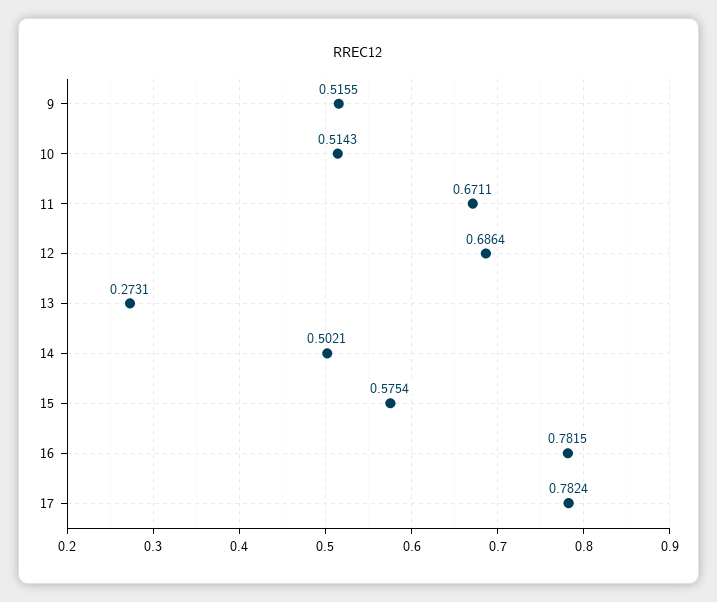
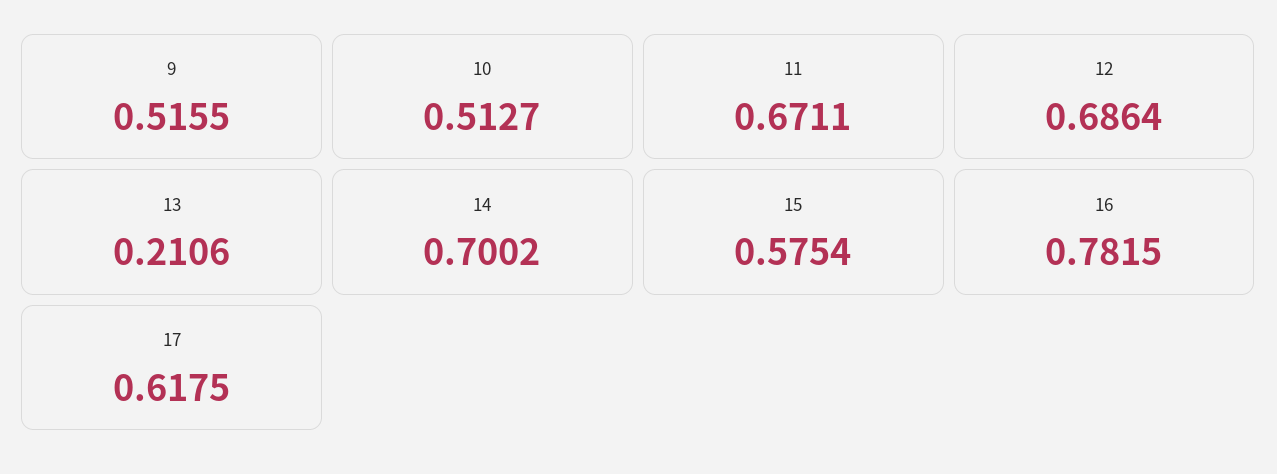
  {
    "9": 0.5155,
-   "10": 0.5143,
+   "10": 0.5127,
    "11": 0.6711,
    "12": 0.6864,
-   "13": 0.2731,
+   "13": 0.2106,
-   "14": 0.5021,
+   "14": 0.7002,
    "15": 0.5754,
    "16": 0.7815,
-   "17": 0.7824
+   "17": 0.6175
  }

